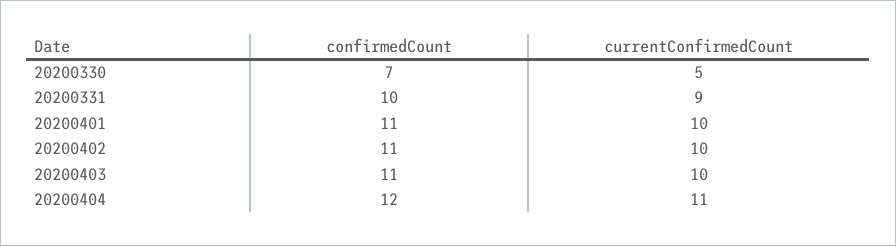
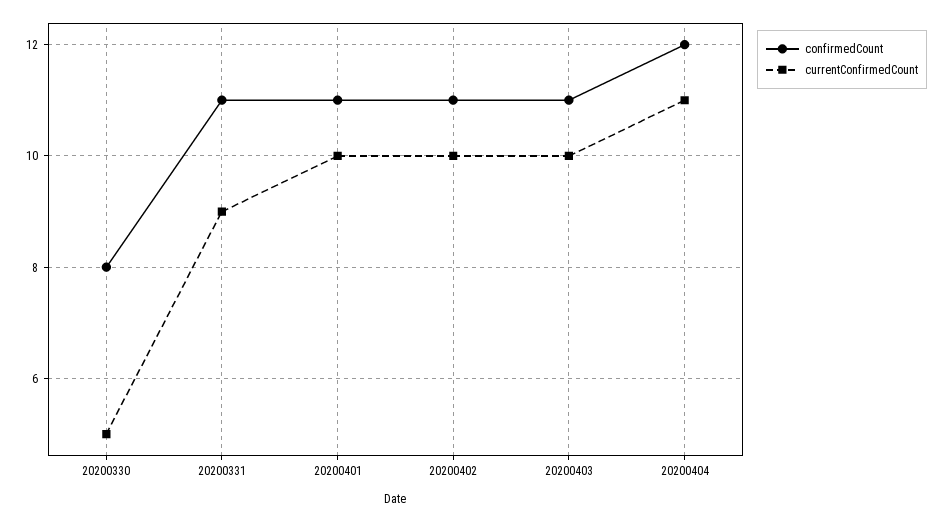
  {
    "confirmedCount": {
-     "20200330": 7,
+     "20200330": 8,
-     "20200331": 10,
+     "20200331": 11,
      "20200401": 11,
      "20200402": 11,
      "20200403": 11,
      "20200404": 12
    },
    "currentConfirmedCount": {
      "20200330": 5,
      "20200331": 9,
      "20200401": 10,
      "20200402": 10,
      "20200403": 10,
      "20200404": 11
    }
  }

